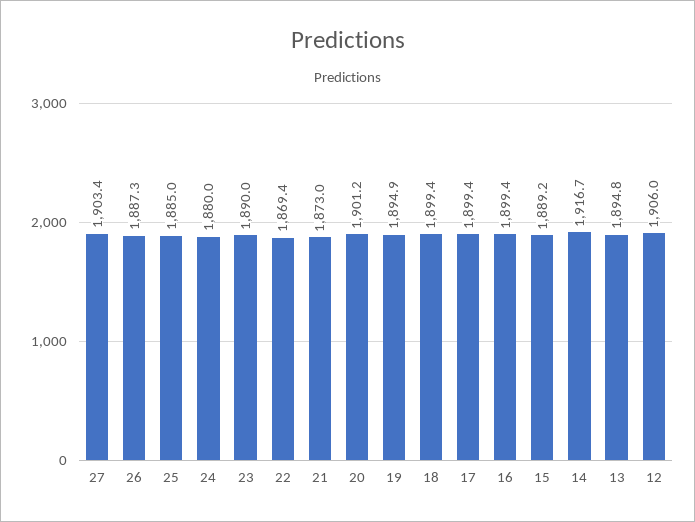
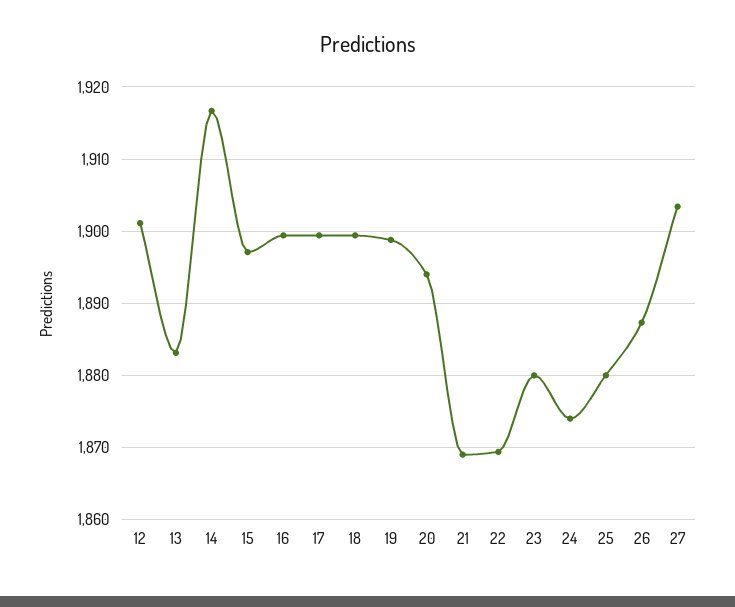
  {
    "27": 1903.4,
    "26": 1887.3,
-   "25": 1885,
+   "25": 1880,
-   "24": 1880,
+   "24": 1874,
-   "23": 1890,
+   "23": 1880,
    "22": 1869.4,
-   "21": 1873,
+   "21": 1869,
-   "20": 1901.2,
+   "20": 1894,
-   "19": 1894.9,
+   "19": 1899,
    "18": 1899.4,
    "17": 1899.4,
    "16": 1899.4,
-   "15": 1889.2,
+   "15": 1897,
    "14": 1916.7,
-   "13": 1894.8,
+   "13": 1883,
-   "12": 1906
+   "12": 1901
  }

